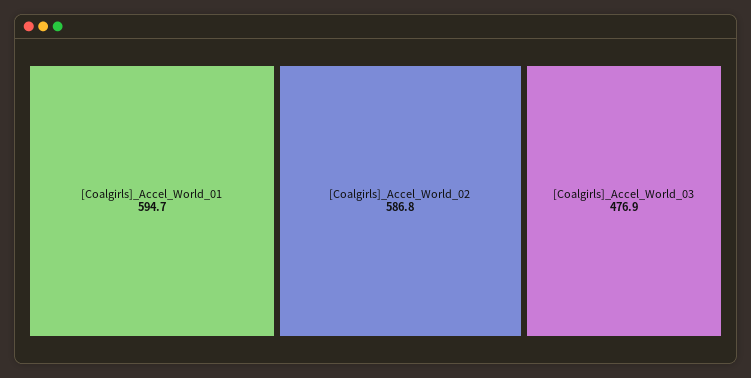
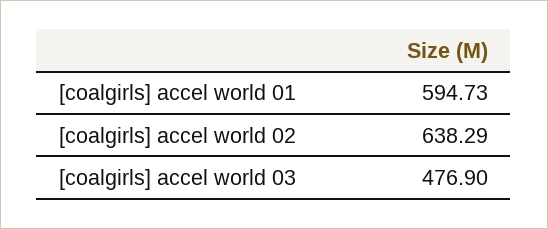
  {
    "[Coalgirls]_Accel_World_01": 594.73,
-   "[Coalgirls]_Accel_World_02": 586.8,
+   "[Coalgirls]_Accel_World_02": 638.29,
    "[Coalgirls]_Accel_World_03": 476.9
  }

